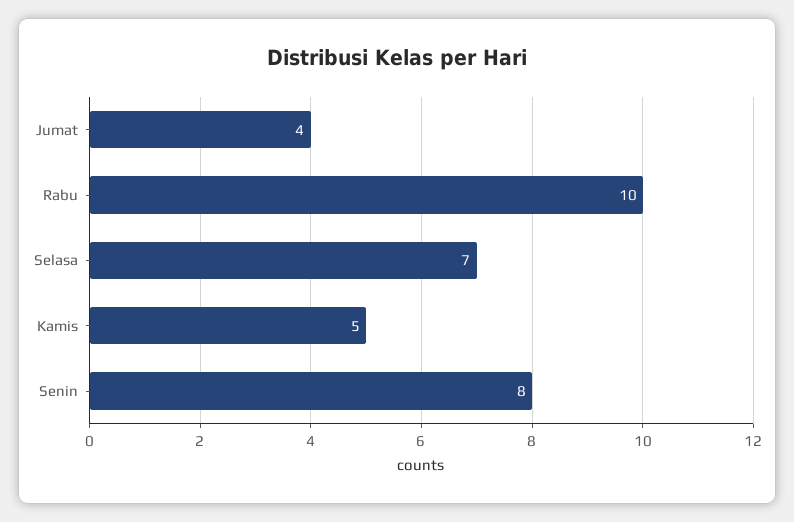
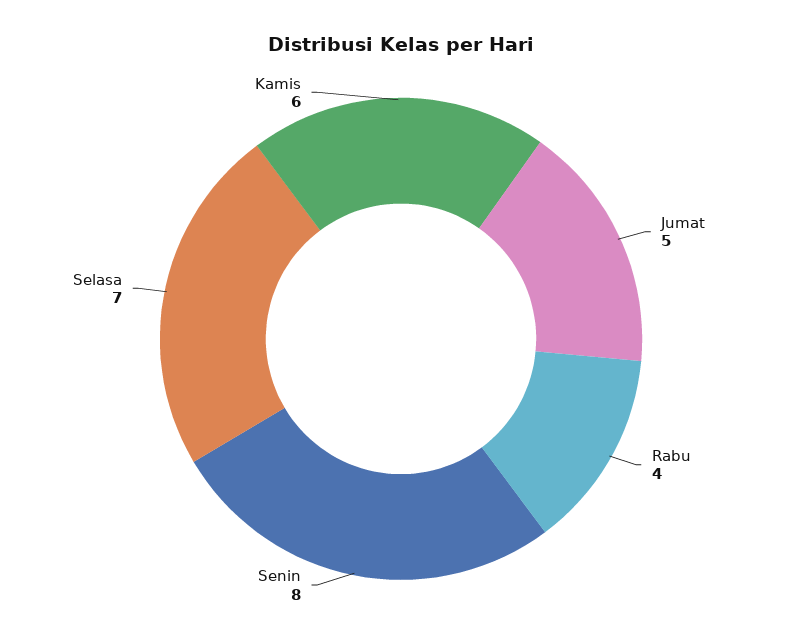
  {
-   "Jumat": 4,
+   "Jumat": 5,
-   "Rabu": 10,
+   "Rabu": 4,
    "Selasa": 7,
-   "Kamis": 5,
+   "Kamis": 6,
    "Senin": 8
  }

